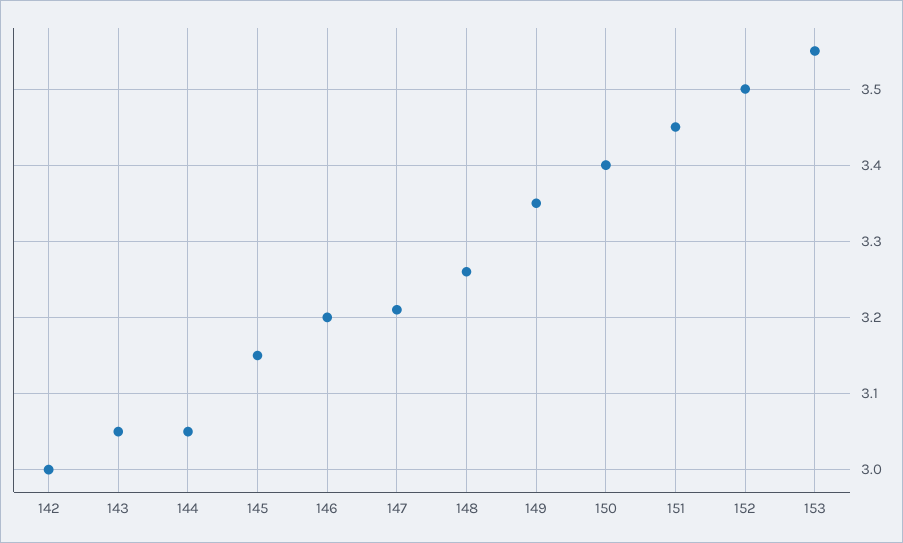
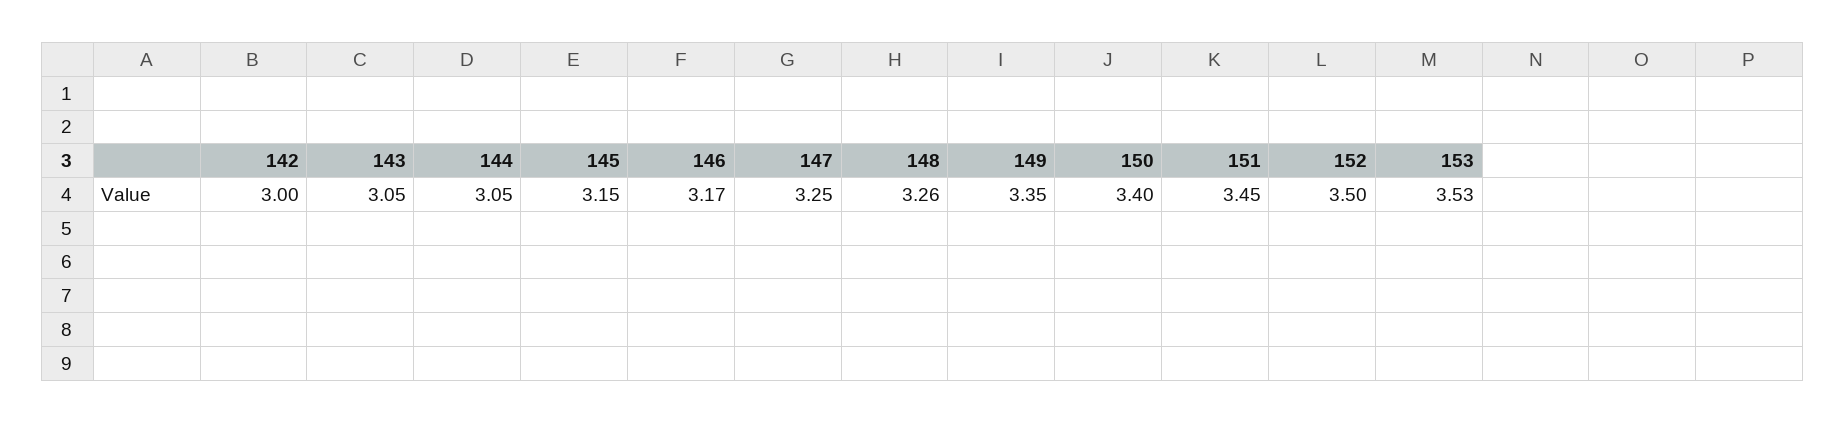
  {
    "142": 3,
    "143": 3.05,
    "144": 3.05,
    "145": 3.15,
-   "146": 3.2,
+   "146": 3.17,
-   "147": 3.21,
+   "147": 3.25,
    "148": 3.26,
    "149": 3.35,
    "150": 3.4,
    "151": 3.45,
    "152": 3.5,
-   "153": 3.55
+   "153": 3.53
  }

